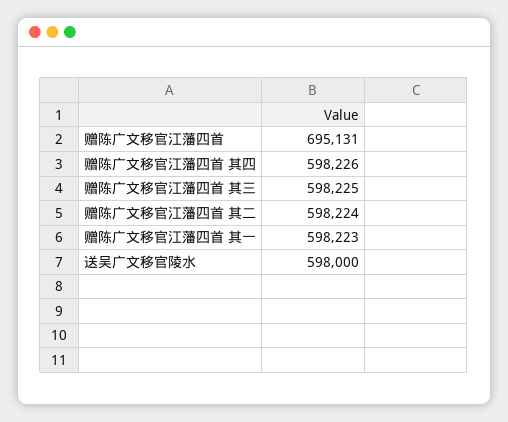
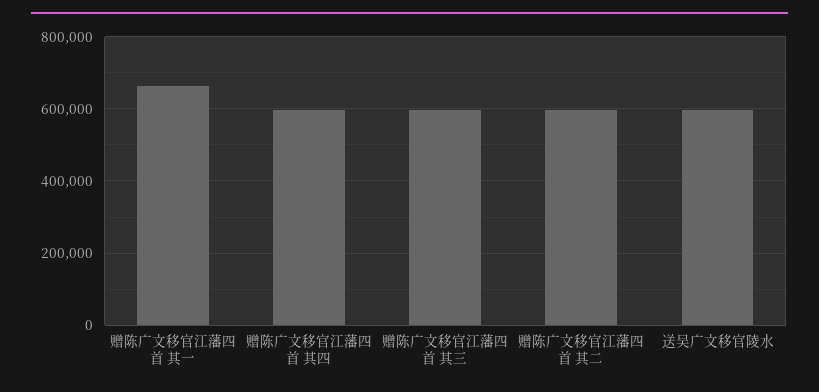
  {
-   "赠陈广文移官江藩四首": 695131,
    "赠陈广文移官江藩四首 其四": 598226,
    "赠陈广文移官江藩四首 其三": 598225,
    "赠陈广文移官江藩四首 其二": 598224,
-   "赠陈广文移官江藩四首 其一": 598223,
+   "赠陈广文移官江藩四首 其一": 660000,
    "送吴广文移官陵水": 598000
  }

